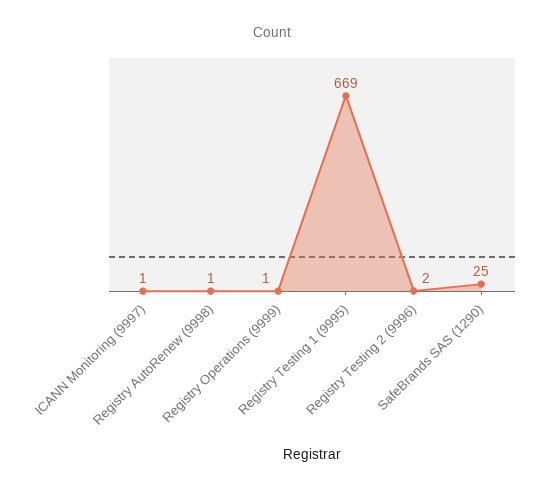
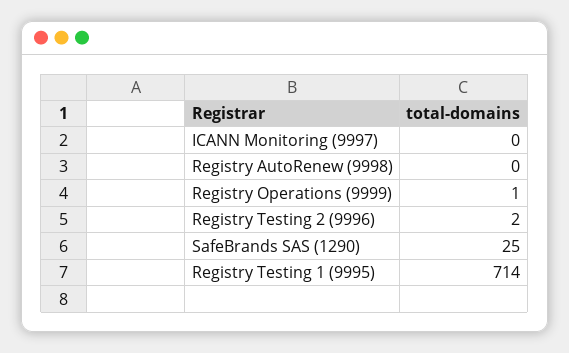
  {
-   "ICANN Monitoring (9997)": 1,
+   "ICANN Monitoring (9997)": 0,
-   "Registry AutoRenew (9998)": 1,
+   "Registry AutoRenew (9998)": 0,
    "Registry Operations (9999)": 1,
-   "Registry Testing 1 (9995)": 669,
+   "Registry Testing 1 (9995)": 714,
    "Registry Testing 2 (9996)": 2,
    "SafeBrands SAS (1290)": 25
  }

